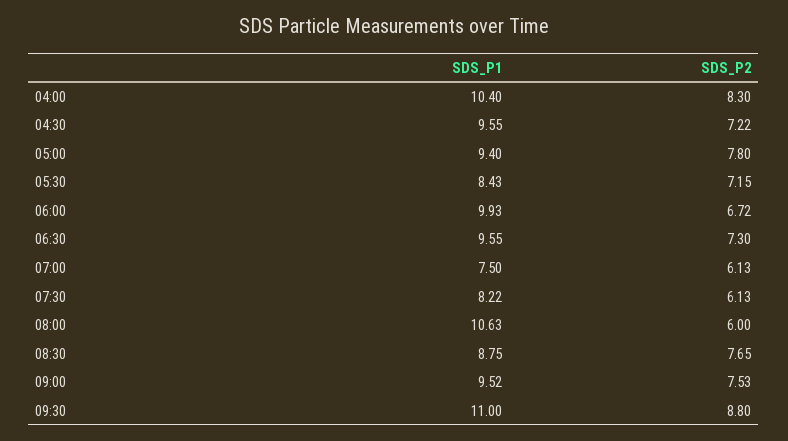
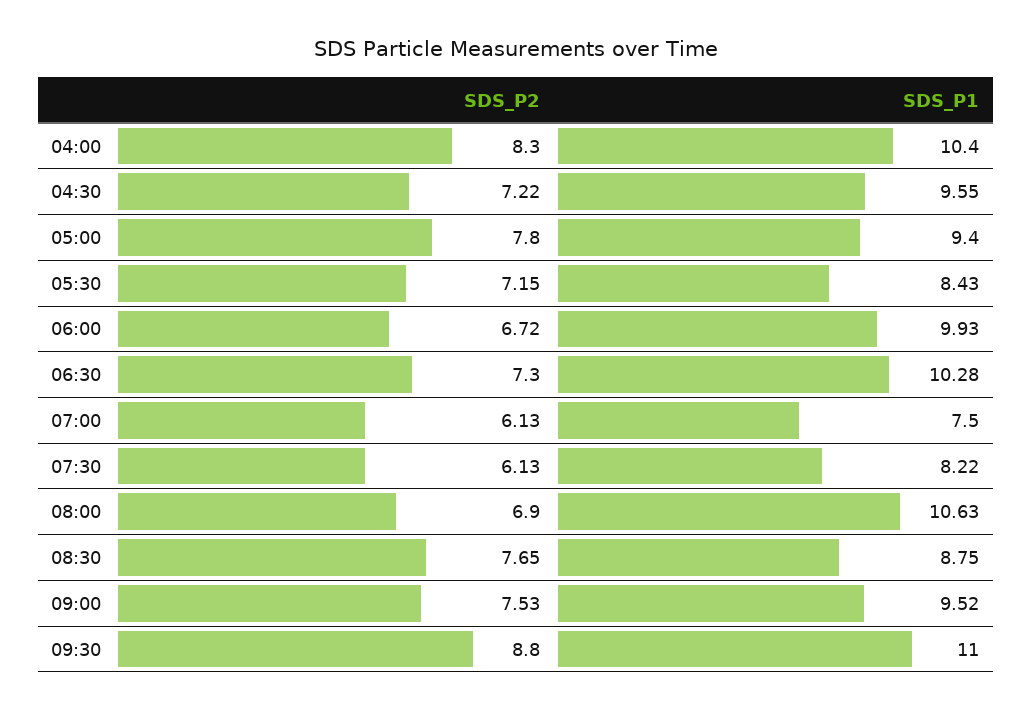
  {
    "SDS_P1": {
      "04:00": 10.4,
      "04:30": 9.55,
      "05:00": 9.4,
      "05:30": 8.43,
      "06:00": 9.93,
-     "06:30": 9.55,
+     "06:30": 10.28,
      "07:00": 7.5,
      "07:30": 8.22,
      "08:00": 10.63,
      "08:30": 8.75,
      "09:00": 9.52,
      "09:30": 11
    },
    "SDS_P2": {
      "04:00": 8.3,
      "04:30": 7.22,
      "05:00": 7.8,
      "05:30": 7.15,
      "06:00": 6.72,
      "06:30": 7.3,
      "07:00": 6.13,
      "07:30": 6.13,
-     "08:00": 6,
+     "08:00": 6.9,
      "08:30": 7.65,
      "09:00": 7.53,
      "09:30": 8.8
    }
  }

